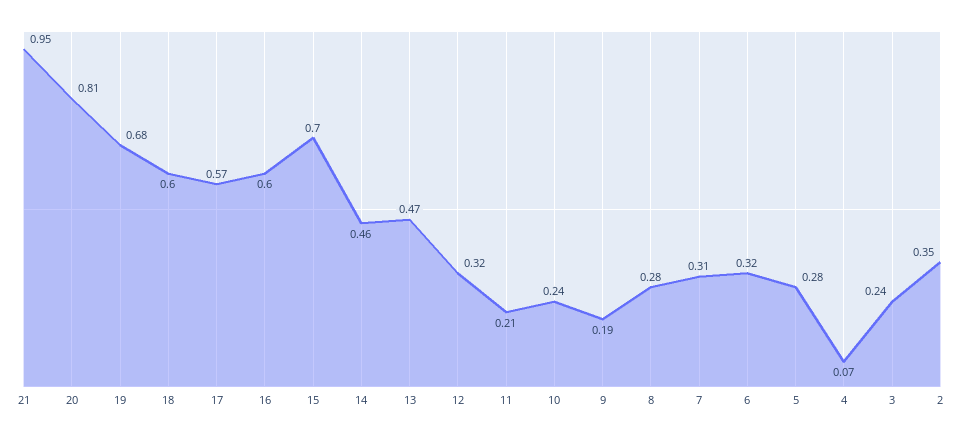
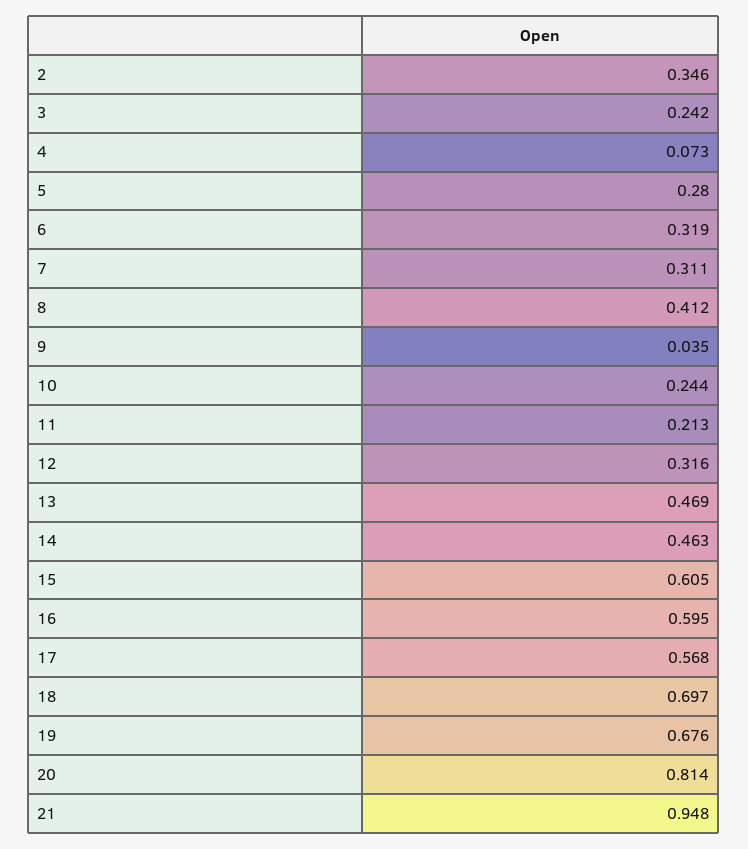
  {
    "21": 0.948,
    "20": 0.814,
    "19": 0.676,
-   "18": 0.6,
+   "18": 0.697,
    "17": 0.568,
    "16": 0.595,
-   "15": 0.7,
+   "15": 0.605,
    "14": 0.463,
    "13": 0.469,
    "12": 0.316,
    "11": 0.213,
    "10": 0.244,
-   "9": 0.19,
+   "9": 0.035,
-   "8": 0.28,
+   "8": 0.412,
    "7": 0.311,
    "6": 0.319,
    "5": 0.28,
    "4": 0.073,
    "3": 0.242,
    "2": 0.346
  }

